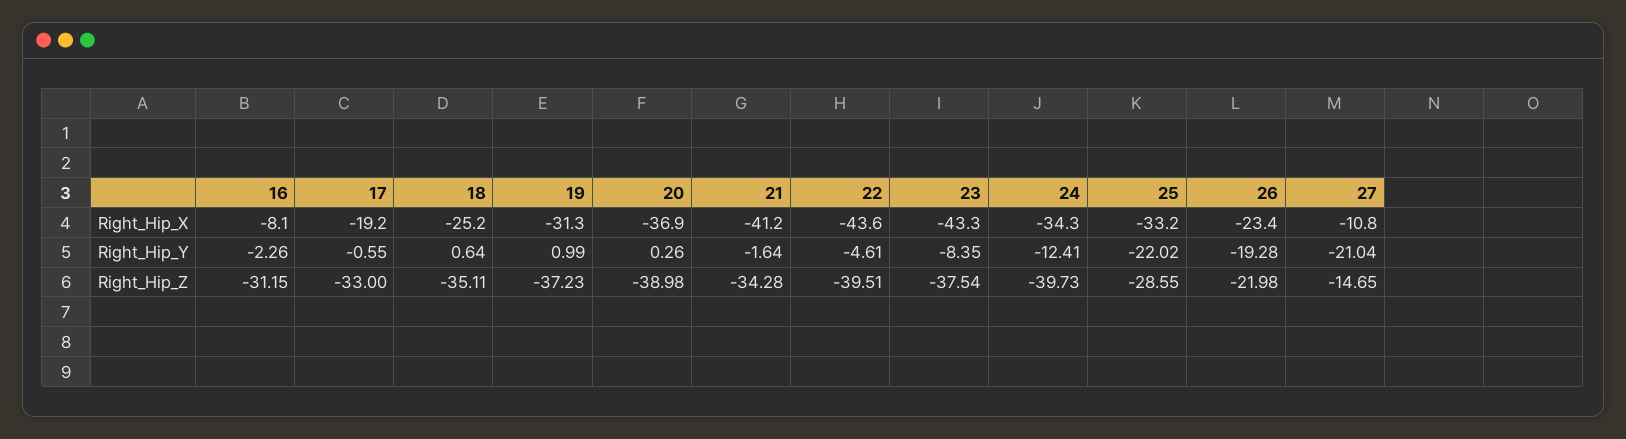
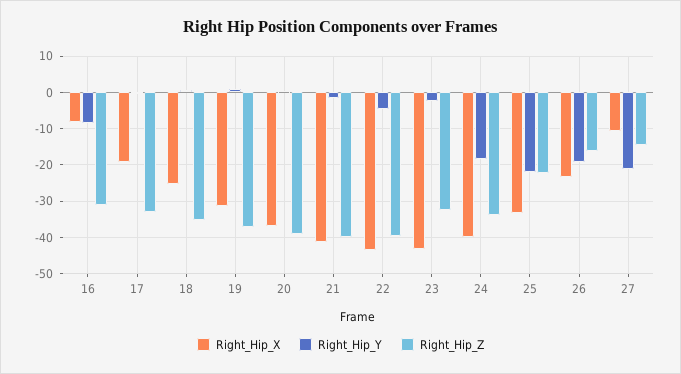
  {
    "Right_Hip_X": {
      "16": -8.1,
      "17": -19.2,
      "18": -25.2,
      "19": -31.3,
      "20": -36.9,
      "21": -41.2,
      "22": -43.6,
      "23": -43.3,
-     "24": -34.3,
+     "24": -40,
      "25": -33.2,
      "26": -23.4,
      "27": -10.8
    },
    "Right_Hip_Y": {
-     "16": -2.26,
+     "16": -8,
      "17": -0.55,
      "18": 0.64,
      "19": 0.99,
      "20": 0.26,
      "21": -1.64,
      "22": -4.61,
-     "23": -8.35,
+     "23": -2,
-     "24": -12.41,
+     "24": -18,
      "25": -22.02,
      "26": -19.28,
      "27": -21.04
    },
    "Right_Hip_Z": {
      "16": -31.15,
      "17": -33,
      "18": -35.11,
      "19": -37.23,
      "20": -38.98,
-     "21": -34.28,
+     "21": -40,
      "22": -39.51,
-     "23": -37.54,
+     "23": -32,
-     "24": -39.73,
+     "24": -34,
-     "25": -28.55,
+     "25": -22,
-     "26": -21.98,
+     "26": -16,
      "27": -14.65
    }
  }

